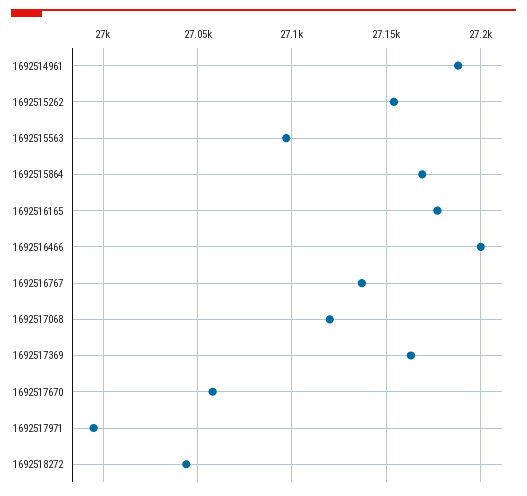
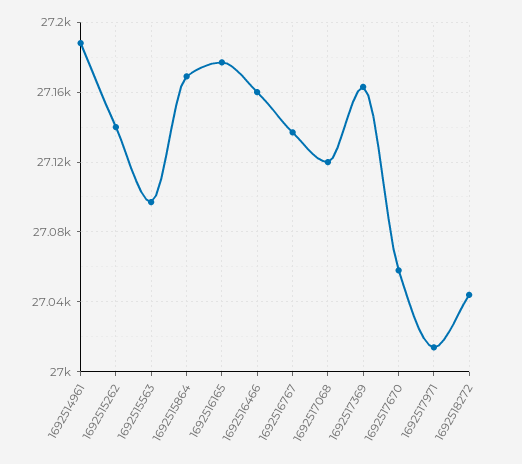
  {
    "1692514961": 27190,
-   "1692515262": 27155,
+   "1692515262": 27140,
    "1692515563": 27095,
    "1692515864": 27170,
    "1692516165": 27175,
-   "1692516466": 27200,
+   "1692516466": 27160,
    "1692516767": 27135,
    "1692517068": 27120,
    "1692517369": 27165,
    "1692517670": 27060,
-   "1692517971": 26995,
+   "1692517971": 27015,
    "1692518272": 27045
  }

